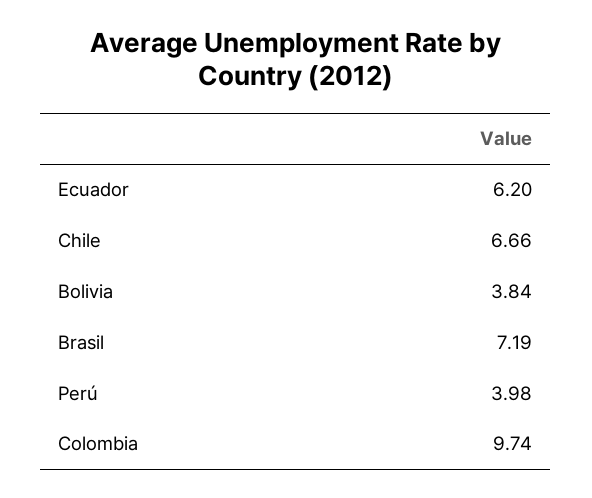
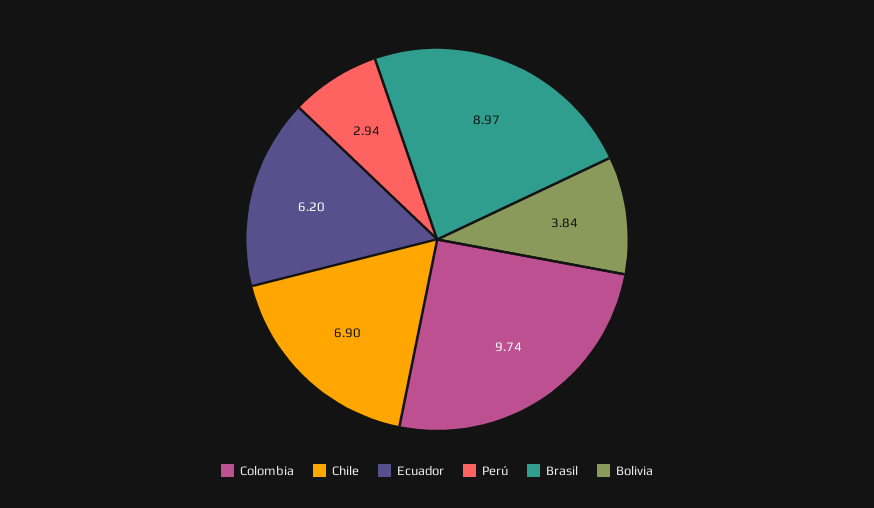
  {
    "Ecuador": 6.2,
-   "Chile": 6.66,
+   "Chile": 6.9,
    "Bolivia": 3.84,
-   "Brasil": 7.19,
+   "Brasil": 8.97,
-   "Perú": 3.98,
+   "Perú": 2.94,
    "Colombia": 9.74
  }

